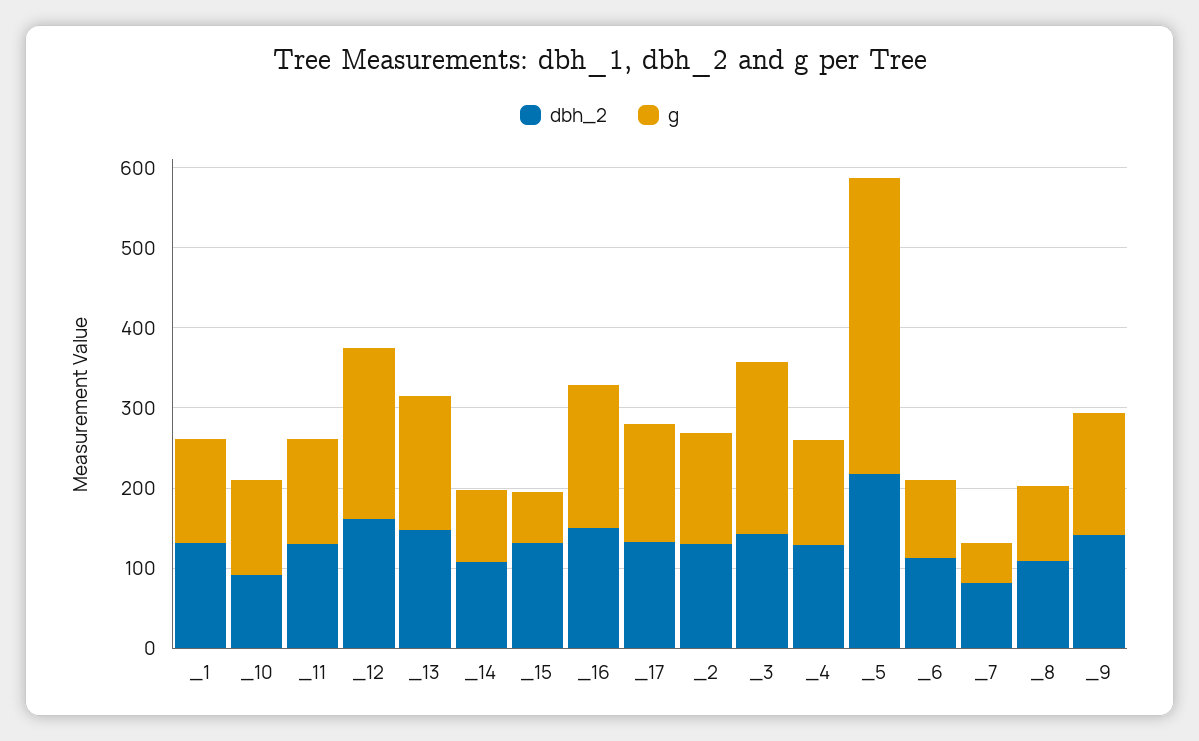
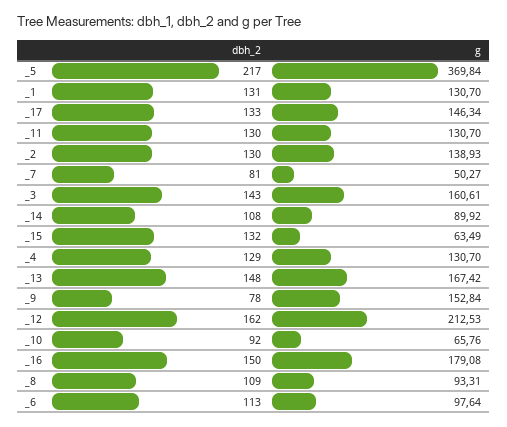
  {
    "dbh_2": {
      "_1": 131,
      "_10": 92,
      "_11": 130,
      "_12": 162,
      "_13": 148,
      "_14": 108,
      "_15": 132,
      "_16": 150,
      "_17": 133,
      "_2": 130,
      "_3": 143,
      "_4": 129,
      "_5": 217,
      "_6": 113,
      "_7": 81,
      "_8": 109,
-     "_9": 140
+     "_9": 78
    },
    "g": {
      "_1": 130.7,
-     "_10": 120,
+     "_10": 65.76,
      "_11": 130.7,
      "_12": 212.53,
      "_13": 167.42,
      "_14": 89.92,
      "_15": 63.49,
      "_16": 179.08,
      "_17": 146.34,
      "_2": 138.93,
-     "_3": 220,
+     "_3": 160.61,
      "_4": 130.7,
      "_5": 369.84,
      "_6": 97.64,
      "_7": 50.27,
      "_8": 93.31,
      "_9": 152.84
    }
  }

